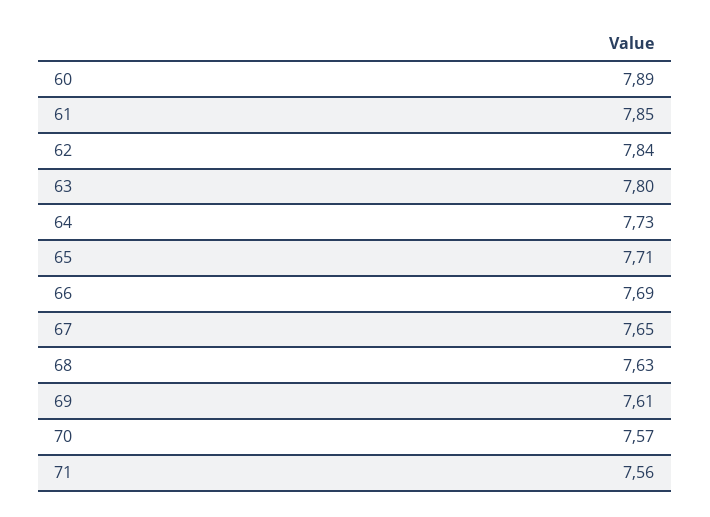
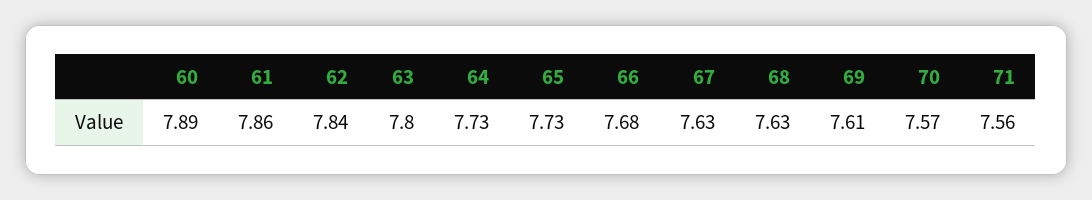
  {
    "60": 7.89,
-   "61": 7.85,
+   "61": 7.86,
    "62": 7.84,
    "63": 7.8,
    "64": 7.73,
-   "65": 7.71,
+   "65": 7.73,
-   "66": 7.69,
+   "66": 7.68,
-   "67": 7.65,
+   "67": 7.63,
    "68": 7.63,
    "69": 7.61,
    "70": 7.57,
    "71": 7.56
  }

